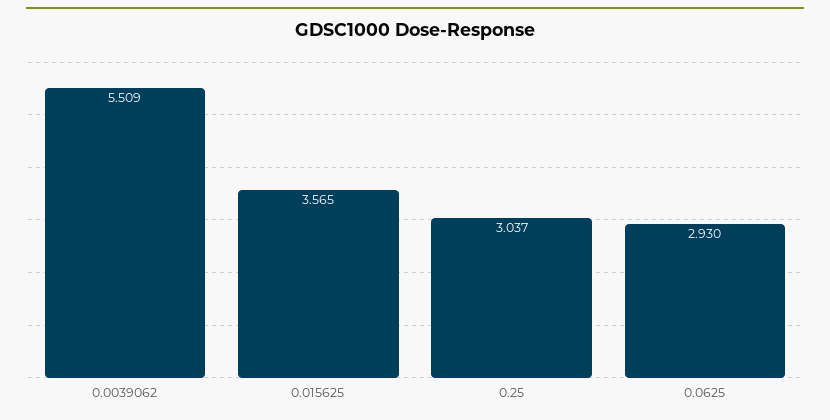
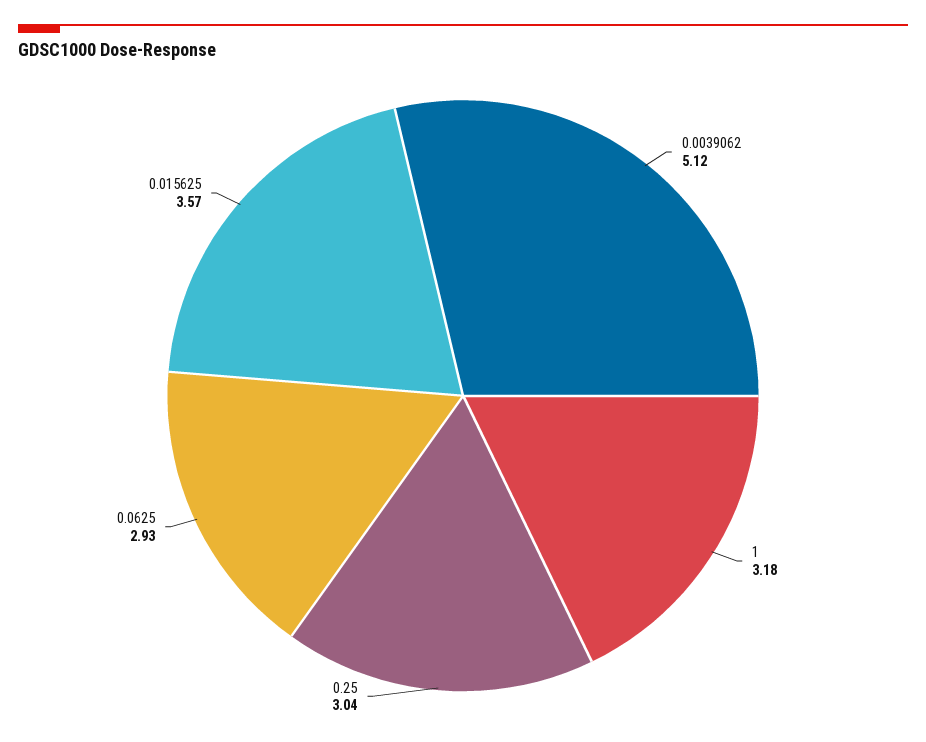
  {
-   "0.0039062": 5.509,
+   "0.0039062": 5.12,
    "0.015625": 3.565,
    "0.25": 3.037,
-   "0.0625": 2.93
+   "0.0625": 2.93,
+   "1": 3.18
  }

